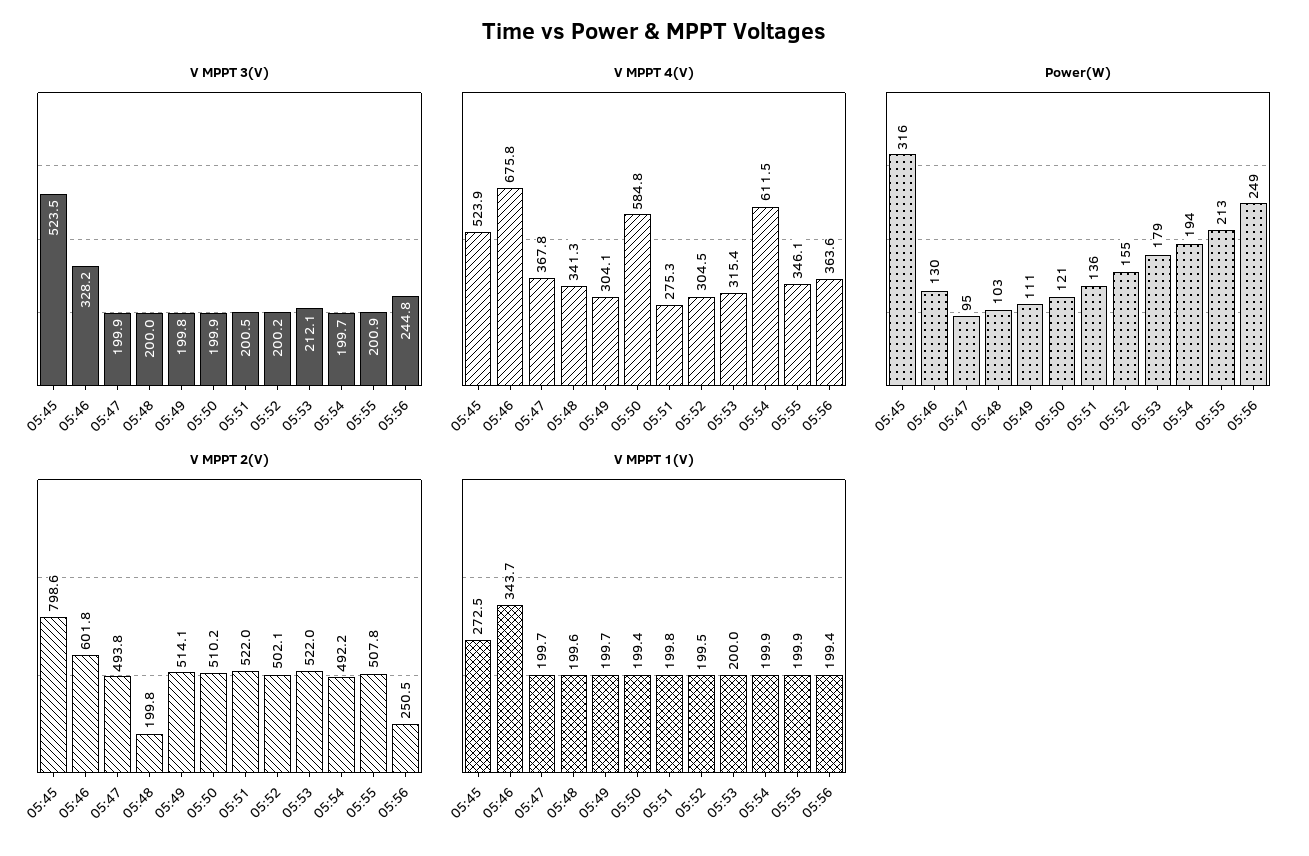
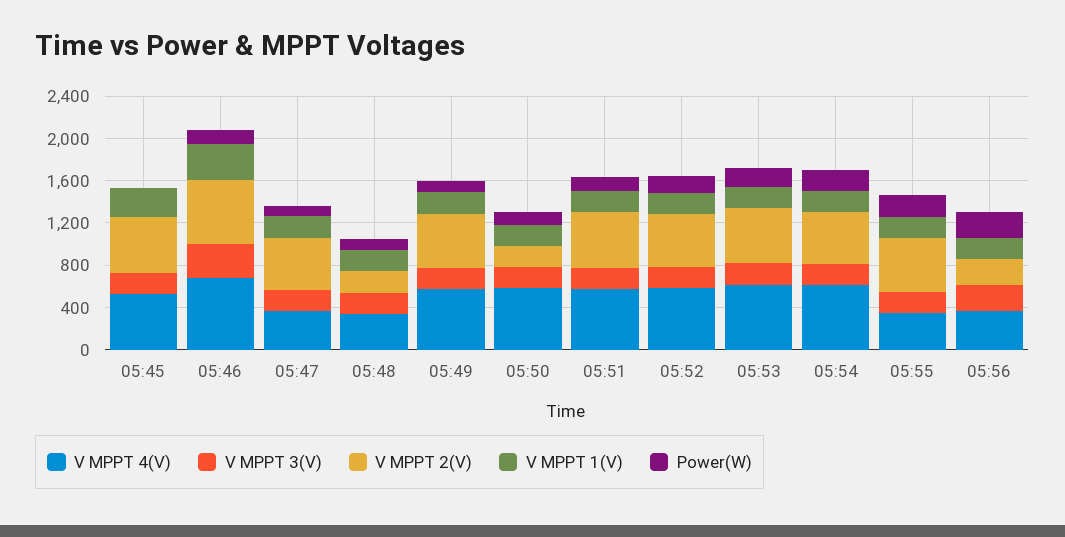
  {
    "V MPPT 3(V)": {
-     "05:45": 523.5,
+     "05:45": 200,
      "05:46": 328.2,
      "05:47": 199.9,
      "05:48": 200,
      "05:49": 199.8,
      "05:50": 199.9,
      "05:51": 200.5,
      "05:52": 200.2,
      "05:53": 212.1,
      "05:54": 199.7,
      "05:55": 200.9,
      "05:56": 244.8
    },
    "V MPPT 4(V)": {
      "05:45": 523.9,
      "05:46": 675.8,
      "05:47": 367.8,
      "05:48": 341.3,
-     "05:49": 304.1,
+     "05:49": 600,
      "05:50": 584.8,
-     "05:51": 275.3,
+     "05:51": 600,
-     "05:52": 304.5,
+     "05:52": 600,
-     "05:53": 315.4,
+     "05:53": 600,
      "05:54": 611.5,
      "05:55": 346.1,
      "05:56": 363.6
    },
    "Power(W)": {
-     "05:45": 316,
+     "05:45": 0,
      "05:46": 130,
      "05:47": 95,
      "05:48": 103,
      "05:49": 111,
      "05:50": 121,
      "05:51": 136,
      "05:52": 155,
      "05:53": 179,
      "05:54": 194,
      "05:55": 213,
      "05:56": 249
    },
    "V MPPT 2(V)": {
-     "05:45": 798.6,
+     "05:45": 500,
      "05:46": 601.8,
      "05:47": 493.8,
      "05:48": 199.8,
      "05:49": 514.1,
-     "05:50": 510.2,
+     "05:50": 200,
      "05:51": 522,
      "05:52": 502.1,
      "05:53": 522,
      "05:54": 492.2,
      "05:55": 507.8,
      "05:56": 250.5
    },
    "V MPPT 1(V)": {
      "05:45": 272.5,
      "05:46": 343.7,
      "05:47": 199.7,
      "05:48": 199.6,
      "05:49": 199.7,
      "05:50": 199.4,
      "05:51": 199.8,
      "05:52": 199.5,
      "05:53": 200,
      "05:54": 199.9,
      "05:55": 199.9,
      "05:56": 199.4
    }
  }

